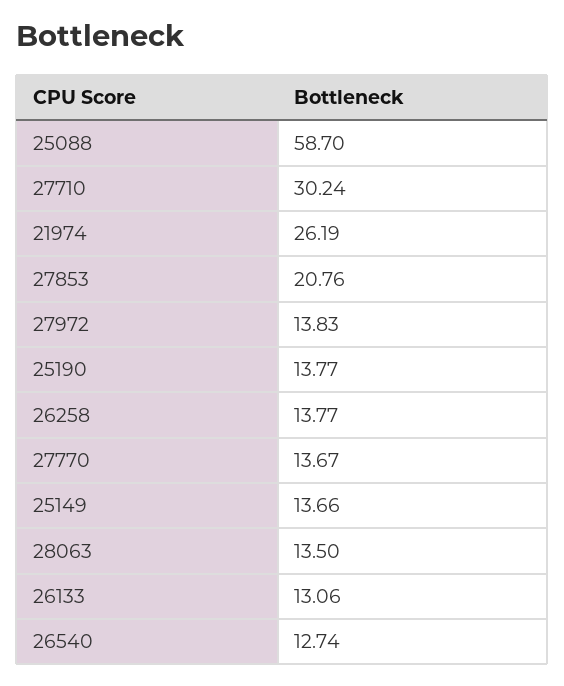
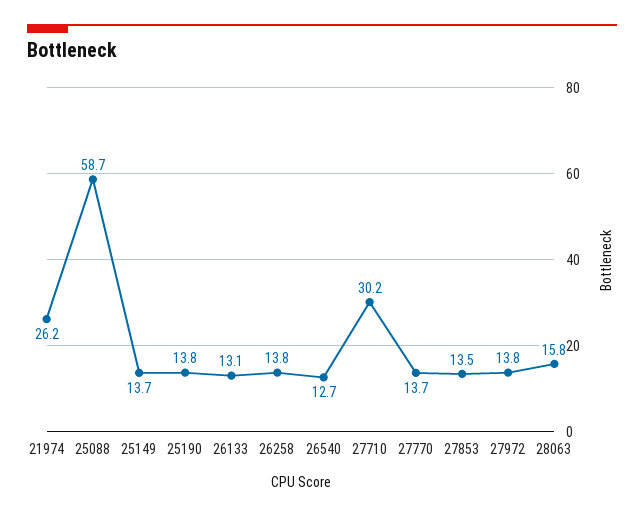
  {
    "25088": 58.7,
    "27710": 30.24,
    "21974": 26.19,
-   "27853": 20.76,
+   "27853": 13.5,
    "27972": 13.83,
    "25190": 13.77,
    "26258": 13.77,
    "27770": 13.67,
    "25149": 13.66,
-   "28063": 13.5,
+   "28063": 15.8,
    "26133": 13.06,
    "26540": 12.74
  }

